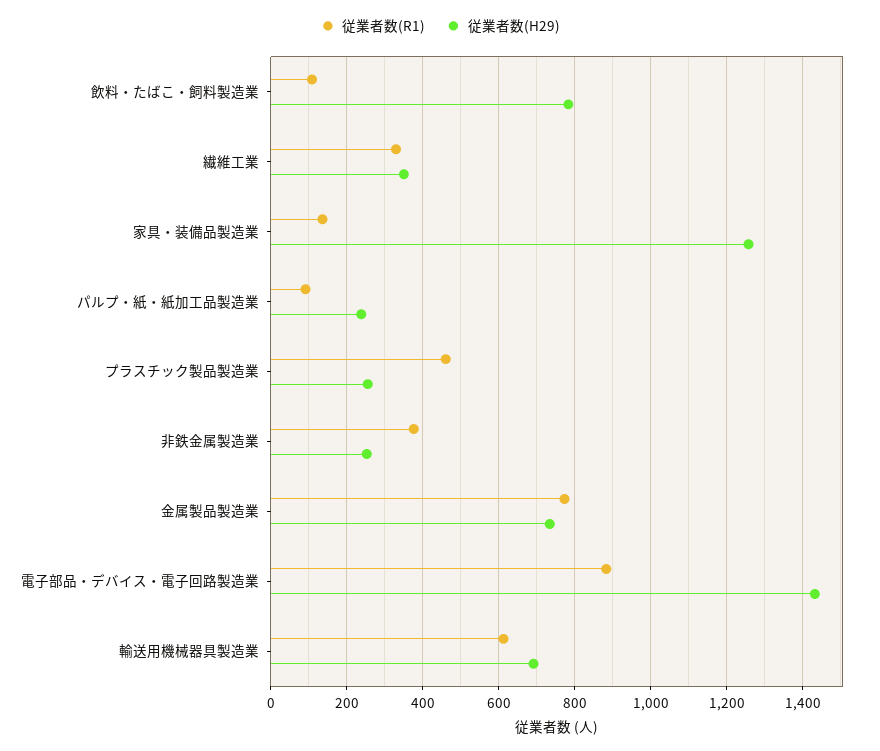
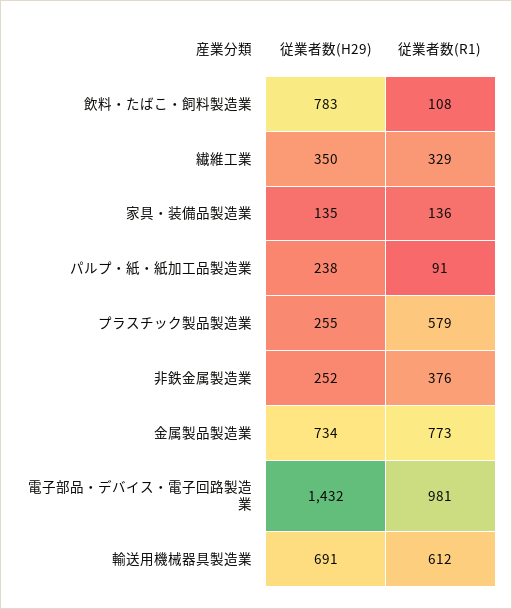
  {
    "従業者数(R1)": {
      "飲料・たばこ・飼料製造業": 108,
      "繊維工業": 329,
      "家具・装備品製造業": 136,
      "パルプ・紙・紙加工品製造業": 91,
-     "プラスチック製品製造業": 460,
+     "プラスチック製品製造業": 579,
      "非鉄金属製造業": 376,
      "金属製品製造業": 773,
-     "電子部品・デバイス・電子回路製造業": 880,
+     "電子部品・デバイス・電子回路製造業": 981,
      "輸送用機械器具製造業": 612
    },
    "従業者数(H29)": {
      "飲料・たばこ・飼料製造業": 783,
      "繊維工業": 350,
-     "家具・装備品製造業": 1260,
+     "家具・装備品製造業": 135,
      "パルプ・紙・紙加工品製造業": 238,
      "プラスチック製品製造業": 255,
      "非鉄金属製造業": 252,
      "金属製品製造業": 734,
      "電子部品・デバイス・電子回路製造業": 1432,
      "輸送用機械器具製造業": 691
    }
  }

